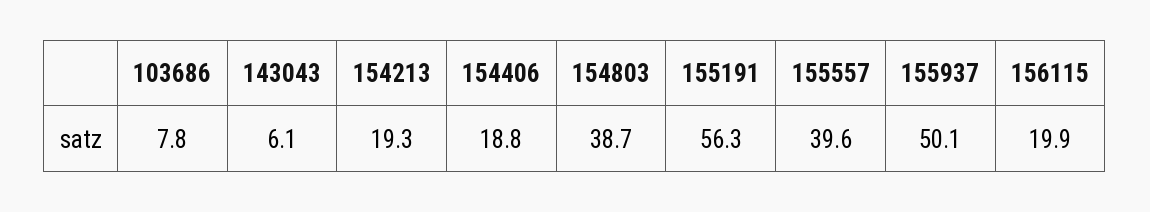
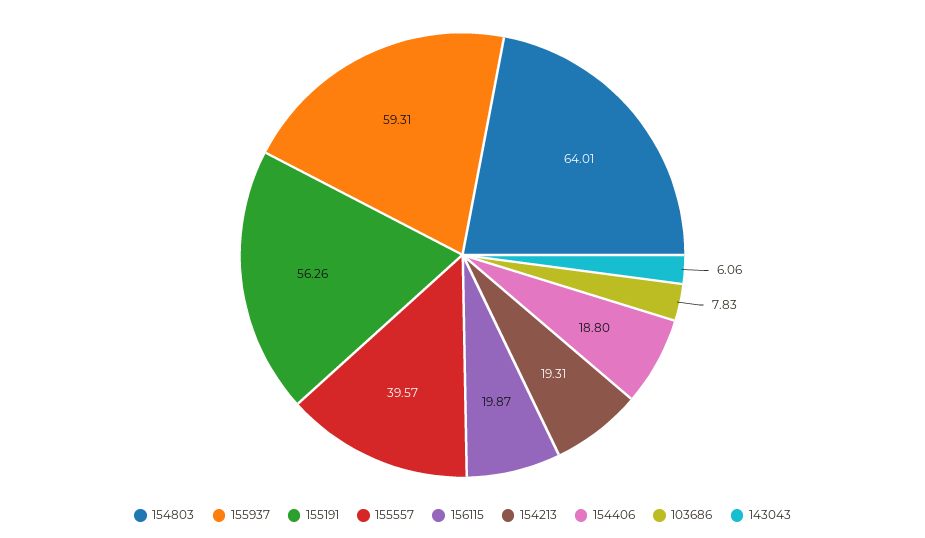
  {
    "103686": 7.83,
    "143043": 6.06,
    "154213": 19.31,
    "154406": 18.8,
-   "154803": 38.7,
+   "154803": 64.01,
    "155191": 56.26,
    "155557": 39.57,
-   "155937": 50.1,
+   "155937": 59.31,
    "156115": 19.87
  }

